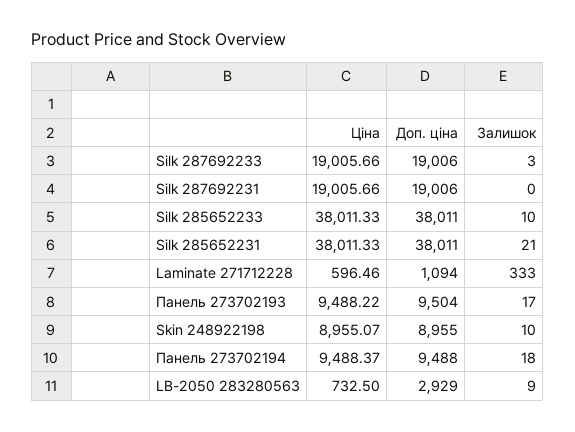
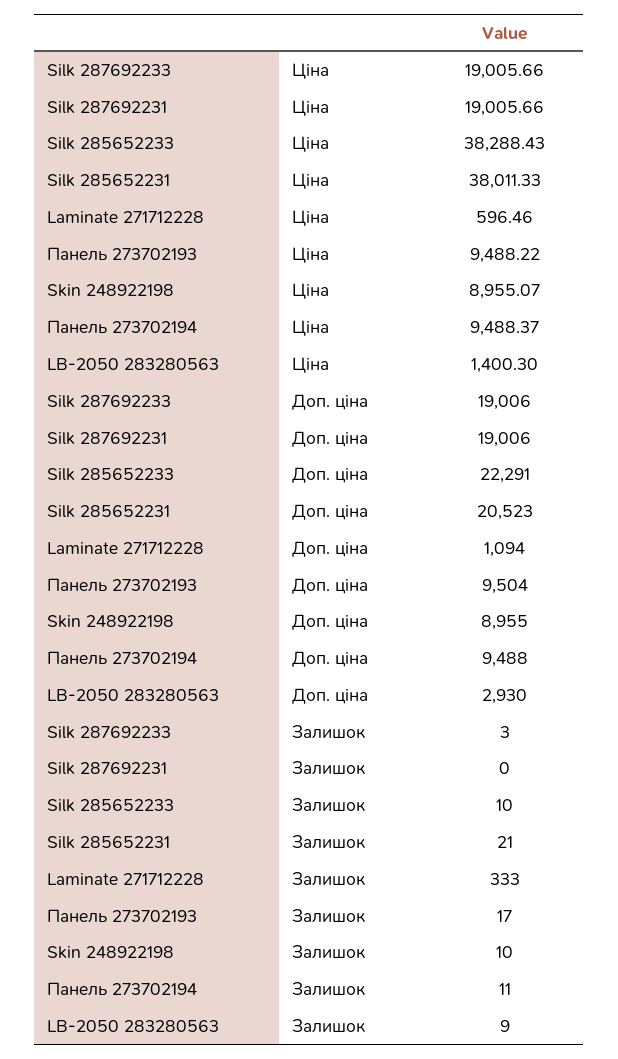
  {
    "Ціна": {
      "Silk 287692233": 19005.66,
      "Silk 287692231": 19005.66,
-     "Silk 285652233": 38011.33,
+     "Silk 285652233": 38288.43,
      "Silk 285652231": 38011.33,
      "Laminate 271712228": 596.46,
      "Панель 273702193": 9488.22,
      "Skin 248922198": 8955.07,
      "Панель 273702194": 9488.37,
-     "LB-2050 283280563": 732.5
+     "LB-2050 283280563": 1400.3
    },
    "Доп. ціна": {
      "Silk 287692233": 19006,
      "Silk 287692231": 19006,
-     "Silk 285652233": 38011,
+     "Silk 285652233": 22291,
-     "Silk 285652231": 38011,
+     "Silk 285652231": 20523,
      "Laminate 271712228": 1094,
      "Панель 273702193": 9504,
      "Skin 248922198": 8955,
      "Панель 273702194": 9488,
-     "LB-2050 283280563": 2929
+     "LB-2050 283280563": 2930
    },
    "Залишок": {
      "Silk 287692233": 3,
      "Silk 287692231": 0,
      "Silk 285652233": 10,
      "Silk 285652231": 21,
      "Laminate 271712228": 333,
      "Панель 273702193": 17,
      "Skin 248922198": 10,
-     "Панель 273702194": 18,
+     "Панель 273702194": 11,
      "LB-2050 283280563": 9
    }
  }

